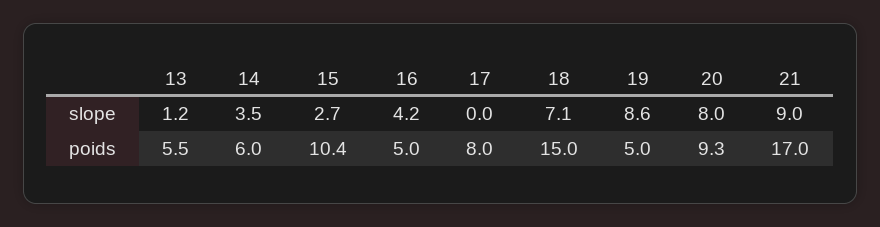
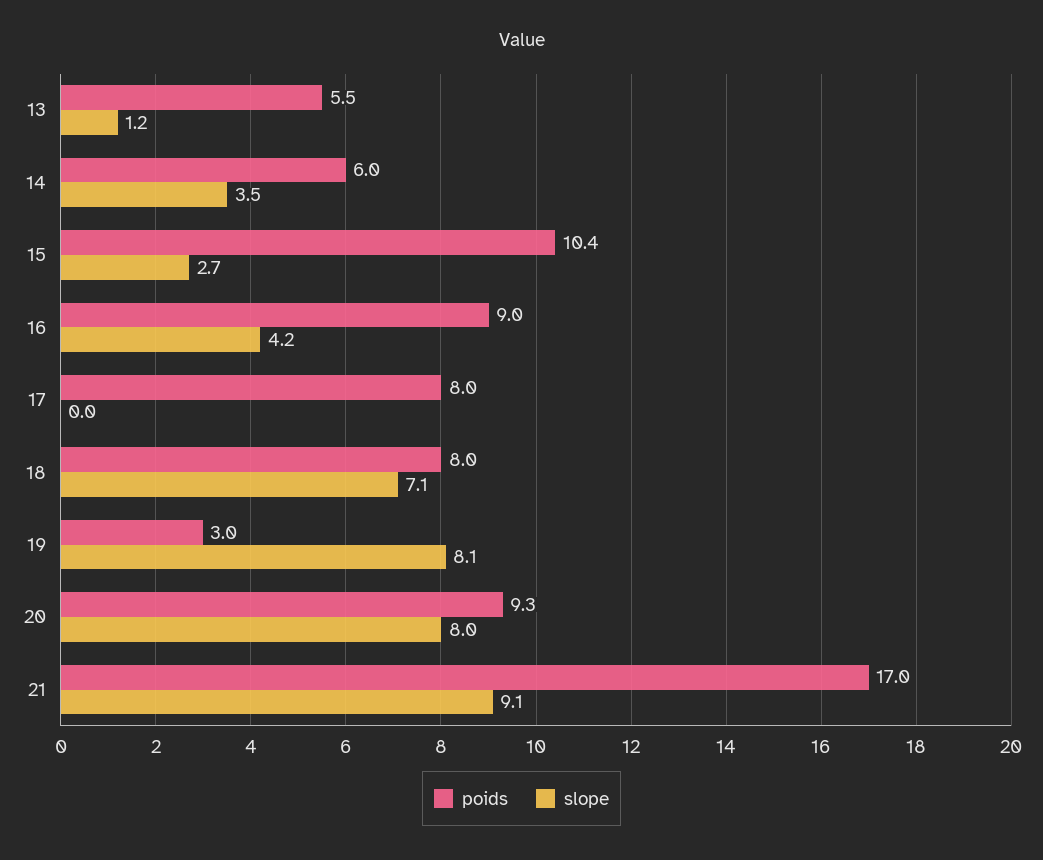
  {
    "slope": {
      "13": 1.2,
      "14": 3.5,
      "15": 2.7,
      "16": 4.2,
      "17": 0,
      "18": 7.1,
-     "19": 8.6,
+     "19": 8.1,
      "20": 8,
-     "21": 9
+     "21": 9.1
    },
    "poids": {
      "13": 5.5,
      "14": 6,
      "15": 10.4,
-     "16": 5,
+     "16": 9,
      "17": 8,
-     "18": 15,
+     "18": 8,
-     "19": 5,
+     "19": 3,
      "20": 9.3,
      "21": 17
    }
  }

